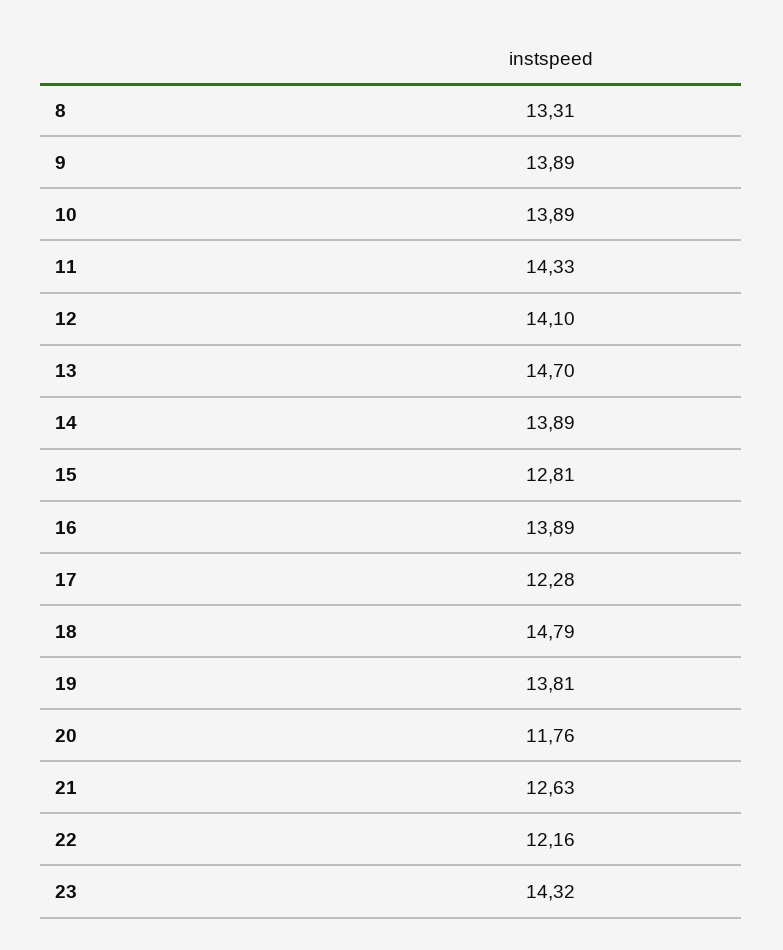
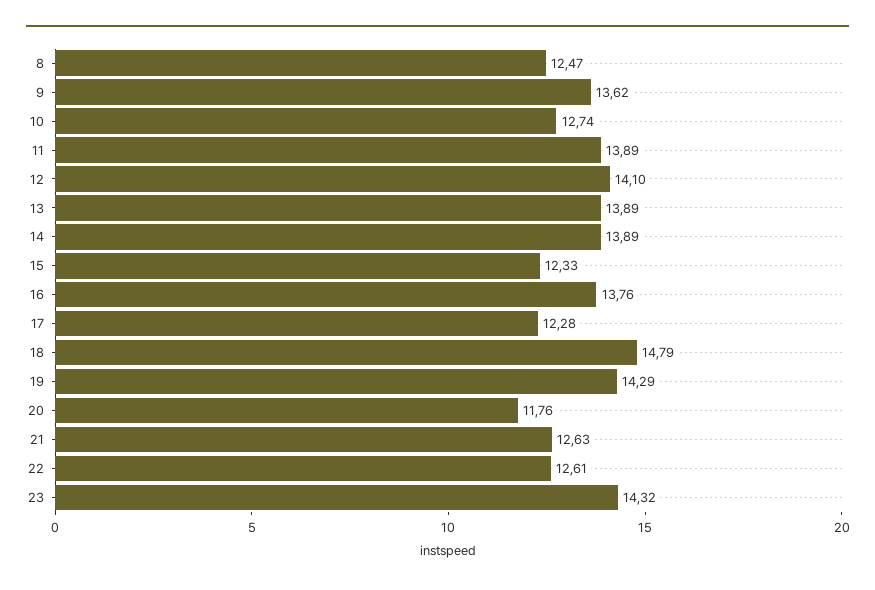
  {
-   "8": 13.31,
+   "8": 12.47,
-   "9": 13.89,
+   "9": 13.62,
-   "10": 13.89,
+   "10": 12.74,
-   "11": 14.33,
+   "11": 13.89,
    "12": 14.1,
-   "13": 14.7,
+   "13": 13.89,
    "14": 13.89,
-   "15": 12.81,
+   "15": 12.33,
-   "16": 13.89,
+   "16": 13.76,
    "17": 12.28,
    "18": 14.79,
-   "19": 13.81,
+   "19": 14.29,
    "20": 11.76,
    "21": 12.63,
-   "22": 12.16,
+   "22": 12.61,
    "23": 14.32
  }

